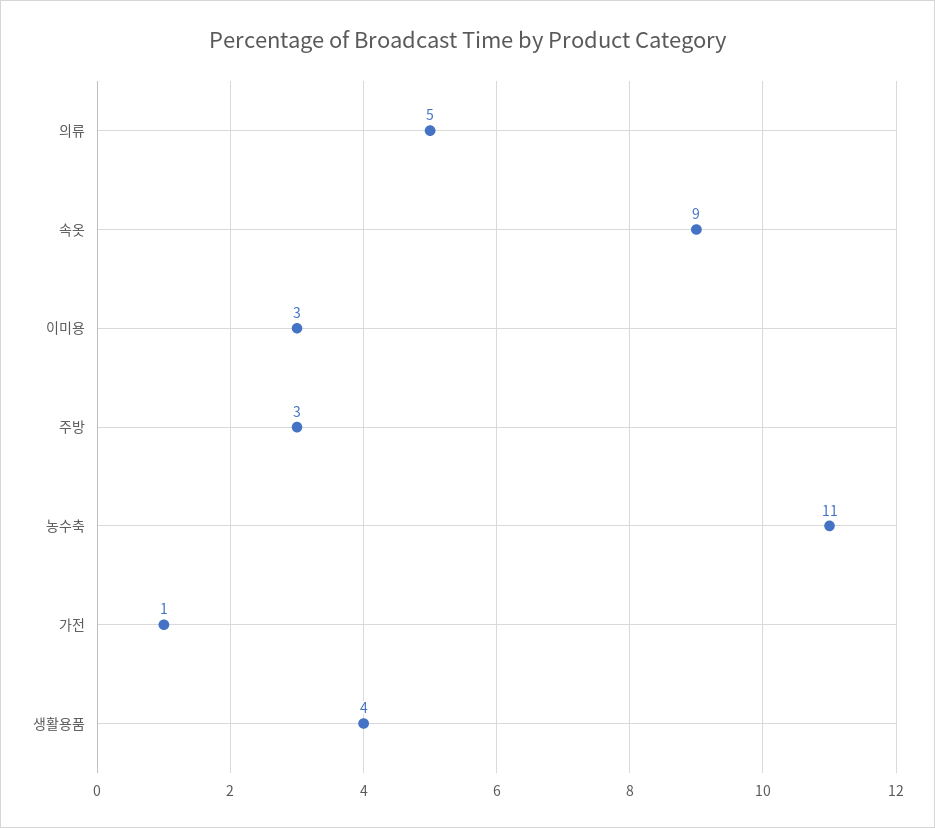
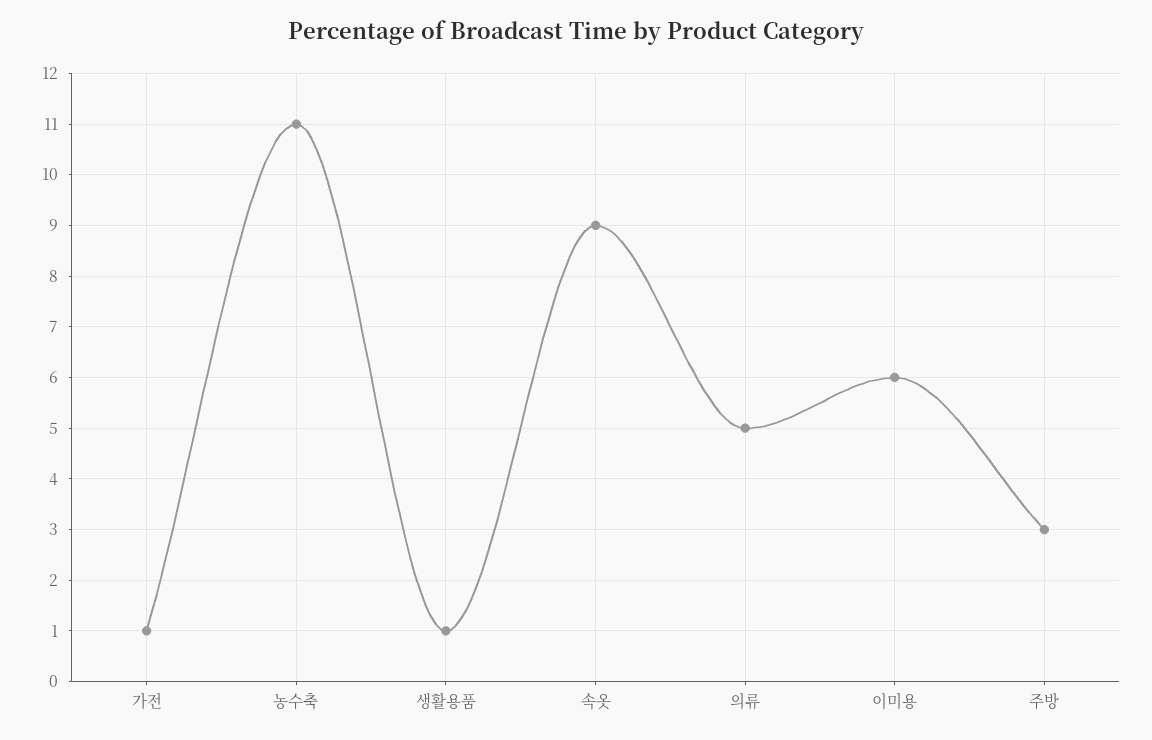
  {
    "의류": 5,
    "속옷": 9,
-   "이미용": 3,
+   "이미용": 6,
    "주방": 3,
    "농수축": 11,
    "가전": 1,
-   "생활용품": 4
+   "생활용품": 1
  }

